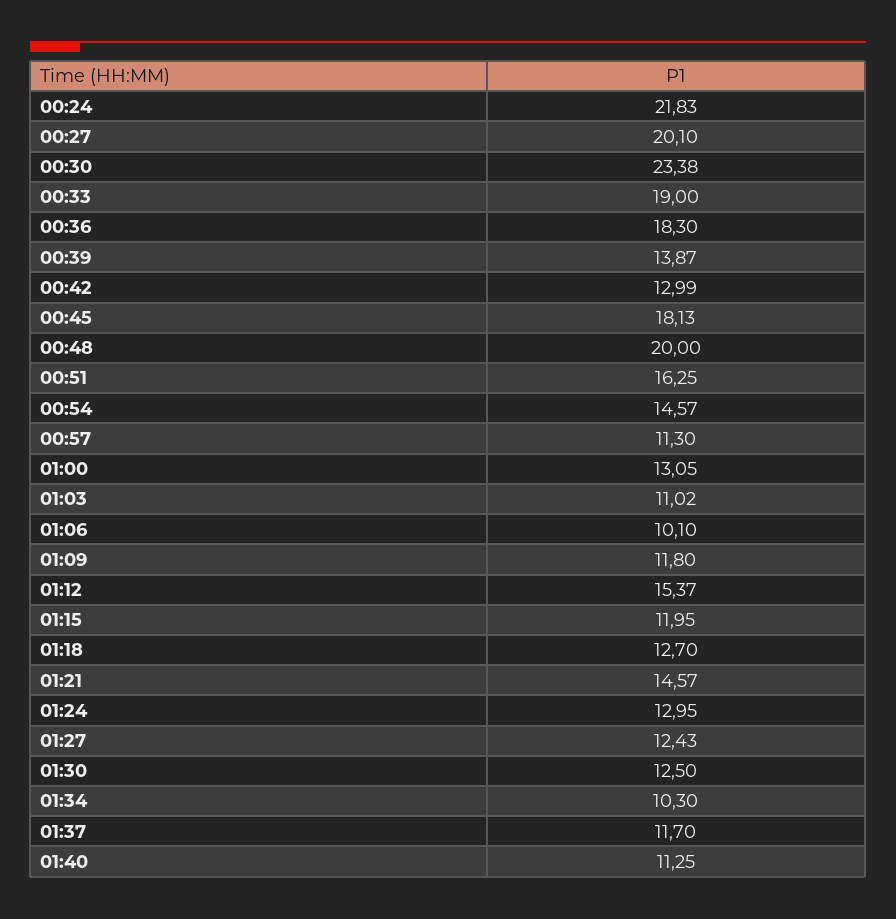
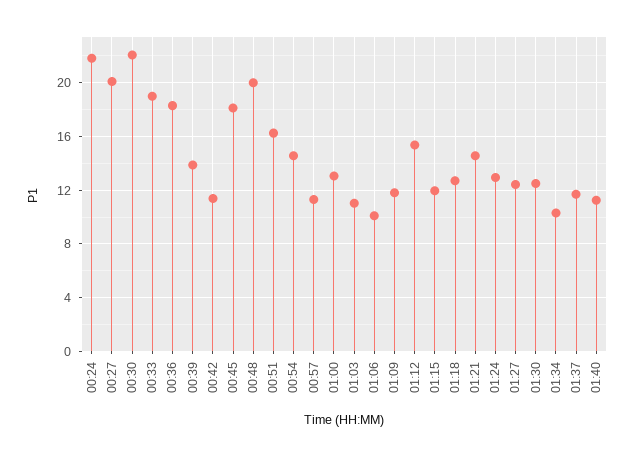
  {
    "00:24": 21.83,
    "00:27": 20.1,
-   "00:30": 23.38,
+   "00:30": 22,
    "00:33": 19,
    "00:36": 18.3,
    "00:39": 13.87,
-   "00:42": 12.99,
+   "00:42": 11.5,
    "00:45": 18.13,
    "00:48": 20,
    "00:51": 16.25,
    "00:54": 14.57,
    "00:57": 11.3,
    "01:00": 13.05,
    "01:03": 11.02,
    "01:06": 10.1,
    "01:09": 11.8,
    "01:12": 15.37,
    "01:15": 11.95,
    "01:18": 12.7,
    "01:21": 14.57,
    "01:24": 12.95,
    "01:27": 12.43,
    "01:30": 12.5,
    "01:34": 10.3,
    "01:37": 11.7,
    "01:40": 11.25
  }

